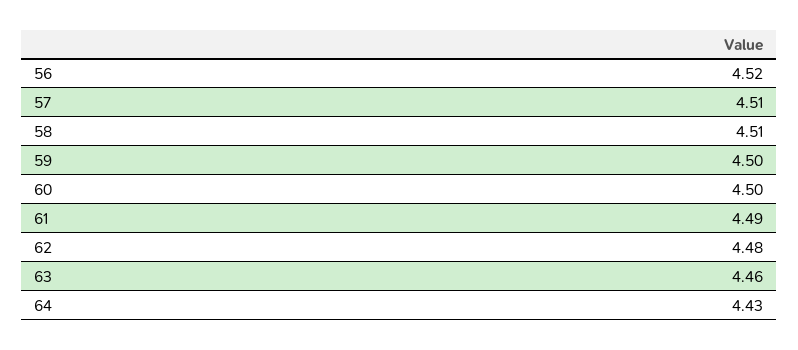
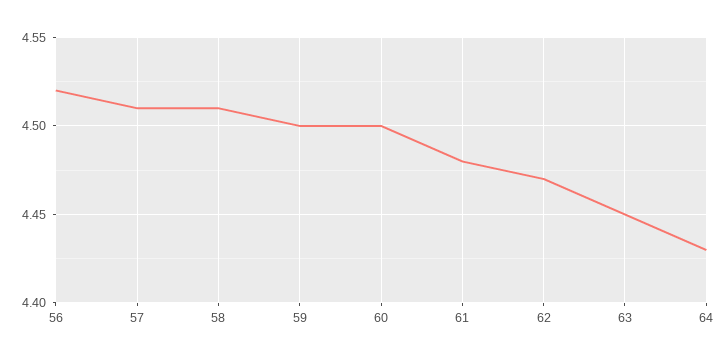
  {
    "56": 4.52,
    "57": 4.51,
    "58": 4.51,
    "59": 4.5,
    "60": 4.5,
-   "61": 4.49,
+   "61": 4.48,
-   "62": 4.48,
+   "62": 4.47,
-   "63": 4.46,
+   "63": 4.45,
    "64": 4.43
  }

